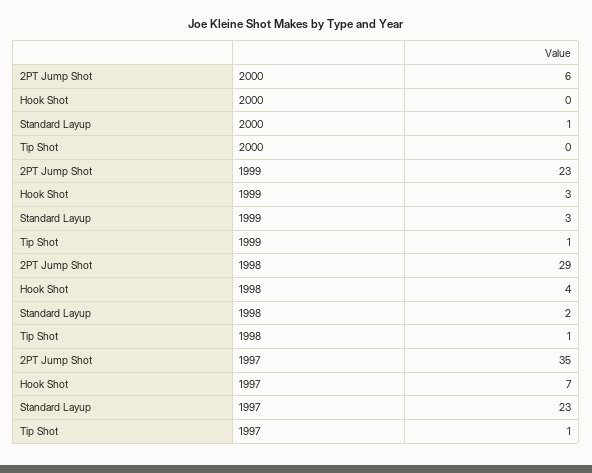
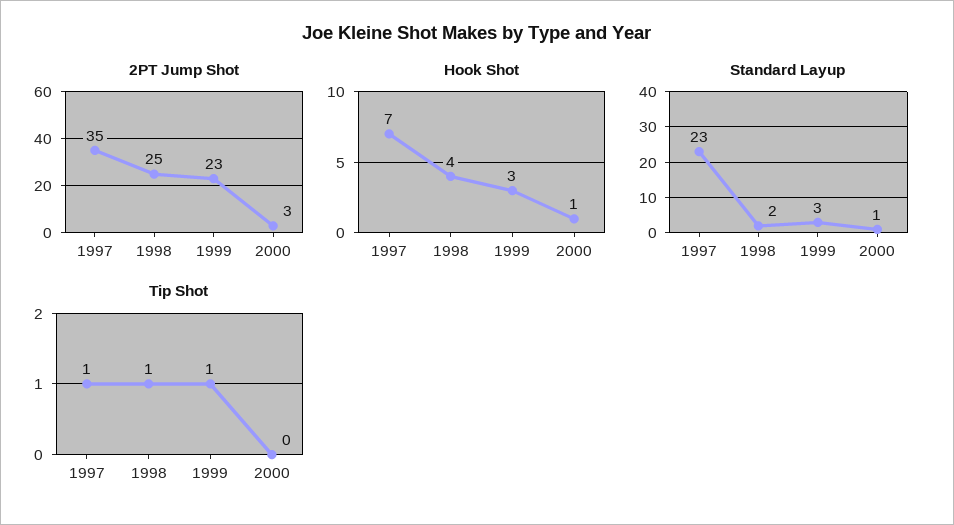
  {
    "2PT Jump Shot": {
-     "2000": 6,
+     "2000": 3,
      "1999": 23,
-     "1998": 29,
+     "1998": 25,
      "1997": 35
    },
    "Hook Shot": {
-     "2000": 0,
+     "2000": 1,
      "1999": 3,
      "1998": 4,
      "1997": 7
    },
    "Standard Layup": {
      "2000": 1,
      "1999": 3,
      "1998": 2,
      "1997": 23
    },
    "Tip Shot": {
      "2000": 0,
      "1999": 1,
      "1998": 1,
      "1997": 1
    }
  }

